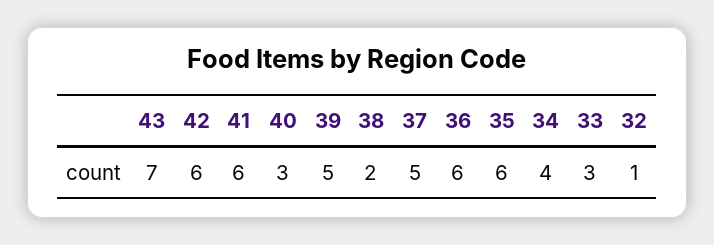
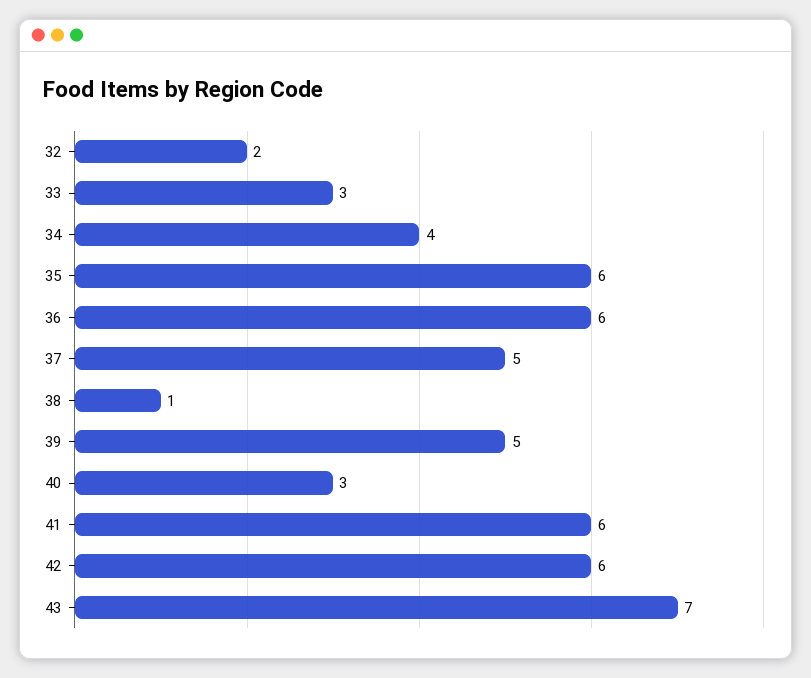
  {
    "43": 7,
    "42": 6,
    "41": 6,
    "40": 3,
    "39": 5,
-   "38": 2,
+   "38": 1,
    "37": 5,
    "36": 6,
    "35": 6,
    "34": 4,
    "33": 3,
-   "32": 1
+   "32": 2
  }

